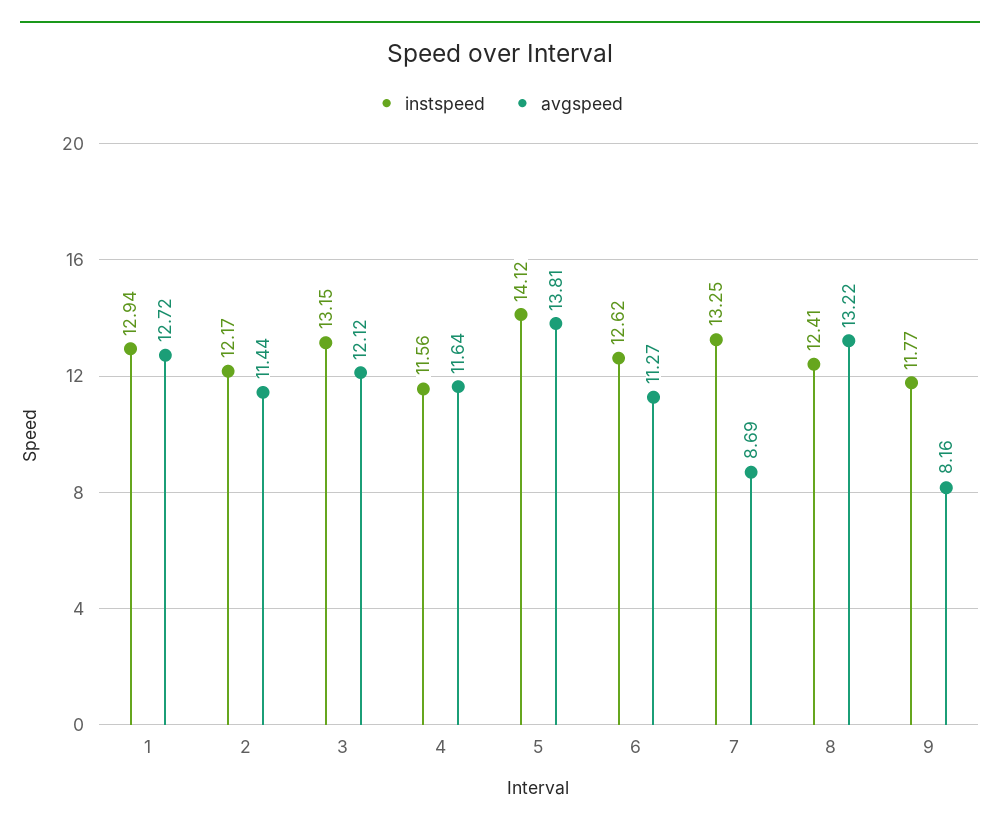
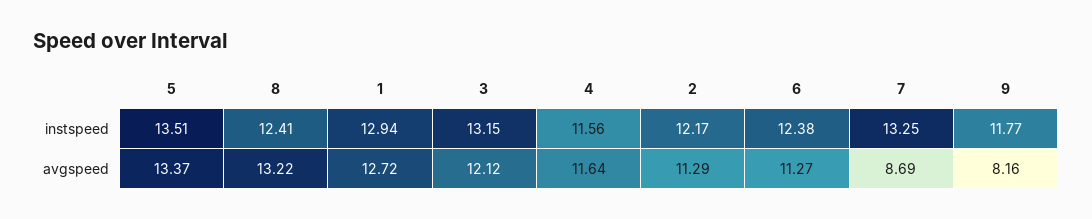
  {
    "instspeed": {
      "1": 12.94,
      "2": 12.17,
      "3": 13.15,
      "4": 11.56,
-     "5": 14.12,
+     "5": 13.51,
-     "6": 12.62,
+     "6": 12.38,
      "7": 13.25,
      "8": 12.41,
      "9": 11.77
    },
    "avgspeed": {
      "1": 12.72,
-     "2": 11.44,
+     "2": 11.29,
      "3": 12.12,
      "4": 11.64,
-     "5": 13.81,
+     "5": 13.37,
      "6": 11.27,
      "7": 8.69,
      "8": 13.22,
      "9": 8.16
    }
  }

